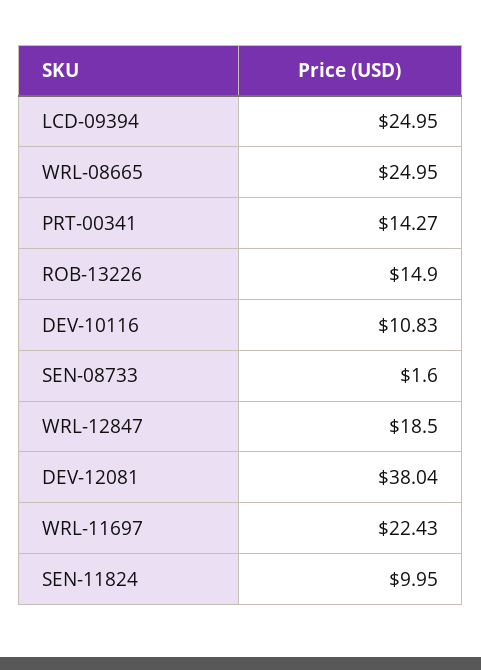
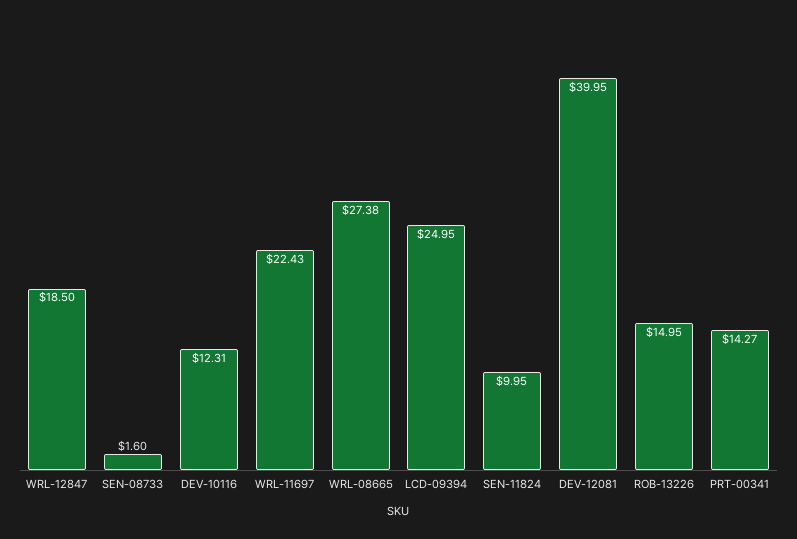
  {
    "LCD-09394": 24.95,
-   "WRL-08665": 24.95,
+   "WRL-08665": 27.38,
    "PRT-00341": 14.27,
-   "ROB-13226": 14.9,
+   "ROB-13226": 14.95,
-   "DEV-10116": 10.83,
+   "DEV-10116": 12.31,
    "SEN-08733": 1.6,
    "WRL-12847": 18.5,
-   "DEV-12081": 38.04,
+   "DEV-12081": 39.95,
    "WRL-11697": 22.43,
    "SEN-11824": 9.95
  }

